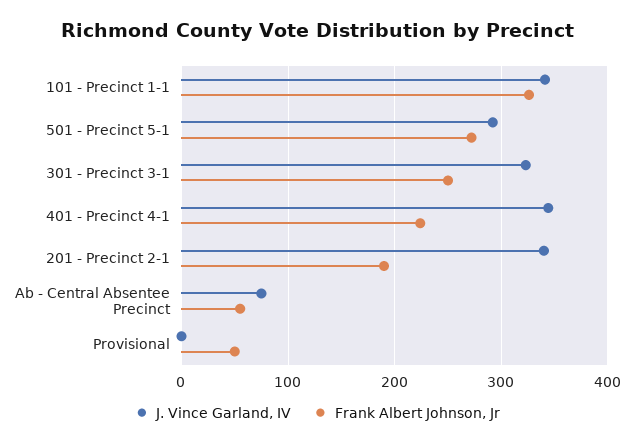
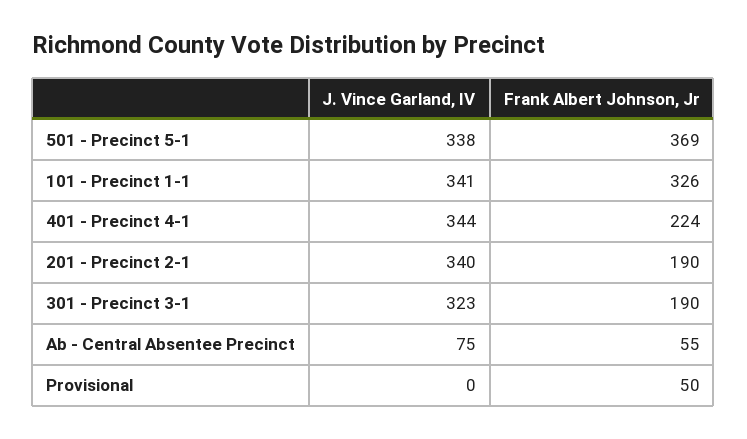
  {
    "J. Vince Garland, IV": {
      "101 - Precinct 1-1": 341,
-     "501 - Precinct 5-1": 290,
+     "501 - Precinct 5-1": 338,
      "301 - Precinct 3-1": 323,
      "401 - Precinct 4-1": 344,
      "201 - Precinct 2-1": 340,
      "Ab - Central Absentee Precinct": 75,
      "Provisional": 0
    },
    "Frank Albert Johnson, Jr": {
      "101 - Precinct 1-1": 326,
-     "501 - Precinct 5-1": 270,
+     "501 - Precinct 5-1": 369,
-     "301 - Precinct 3-1": 250,
+     "301 - Precinct 3-1": 190,
      "401 - Precinct 4-1": 224,
      "201 - Precinct 2-1": 190,
      "Ab - Central Absentee Precinct": 55,
      "Provisional": 50
    }
  }

